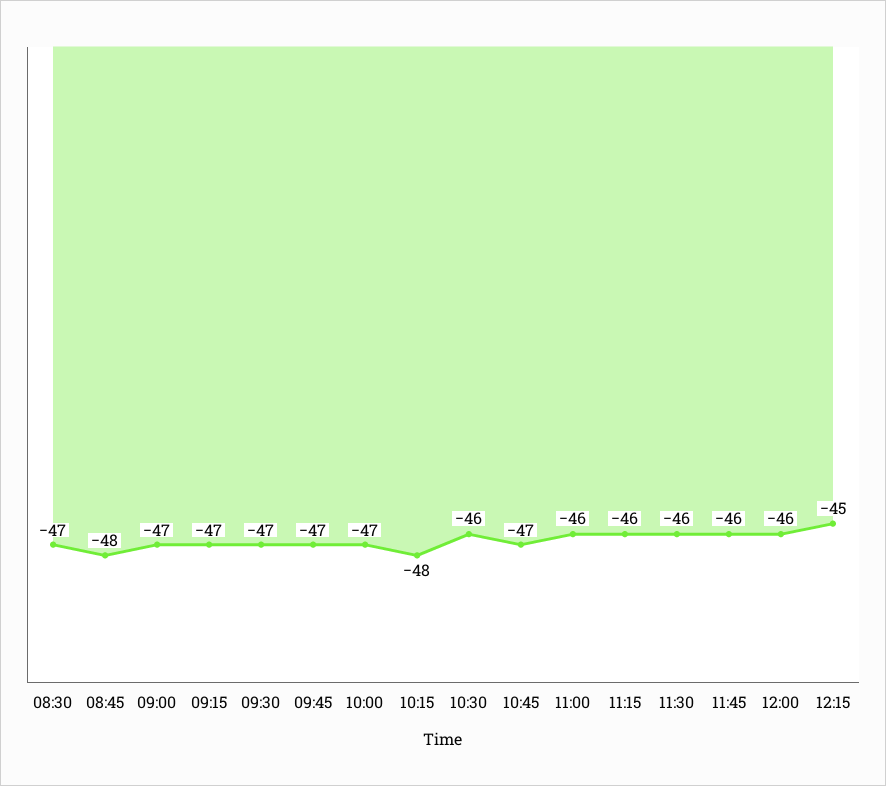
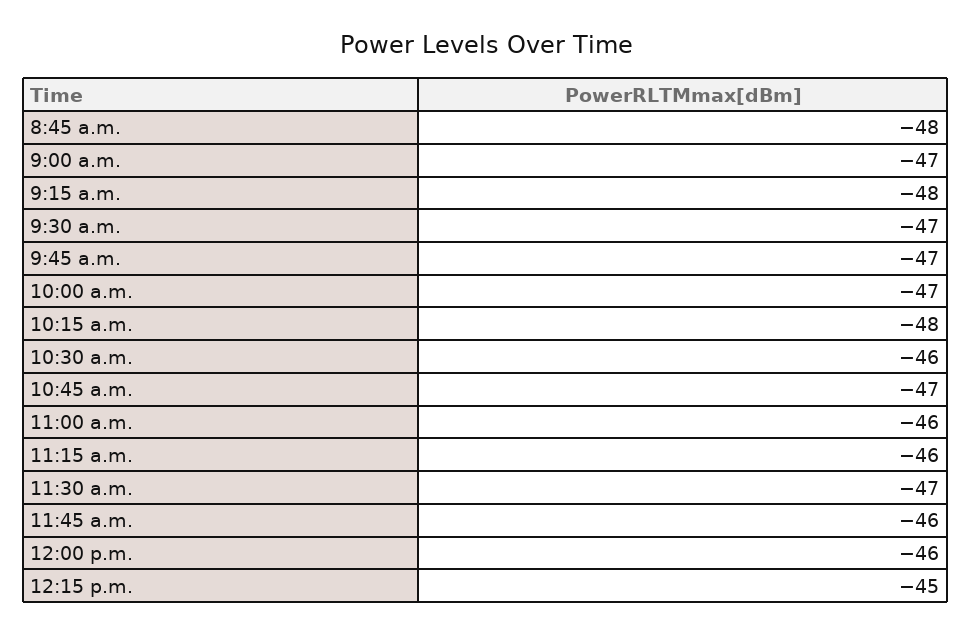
  {
-   "08:30": -47,
    "08:45": -48,
    "09:00": -47,
-   "09:15": -47,
+   "09:15": -48,
    "09:30": -47,
    "09:45": -47,
    "10:00": -47,
    "10:15": -48,
    "10:30": -46,
    "10:45": -47,
    "11:00": -46,
    "11:15": -46,
-   "11:30": -46,
+   "11:30": -47,
    "11:45": -46,
    "12:00": -46,
    "12:15": -45
  }

